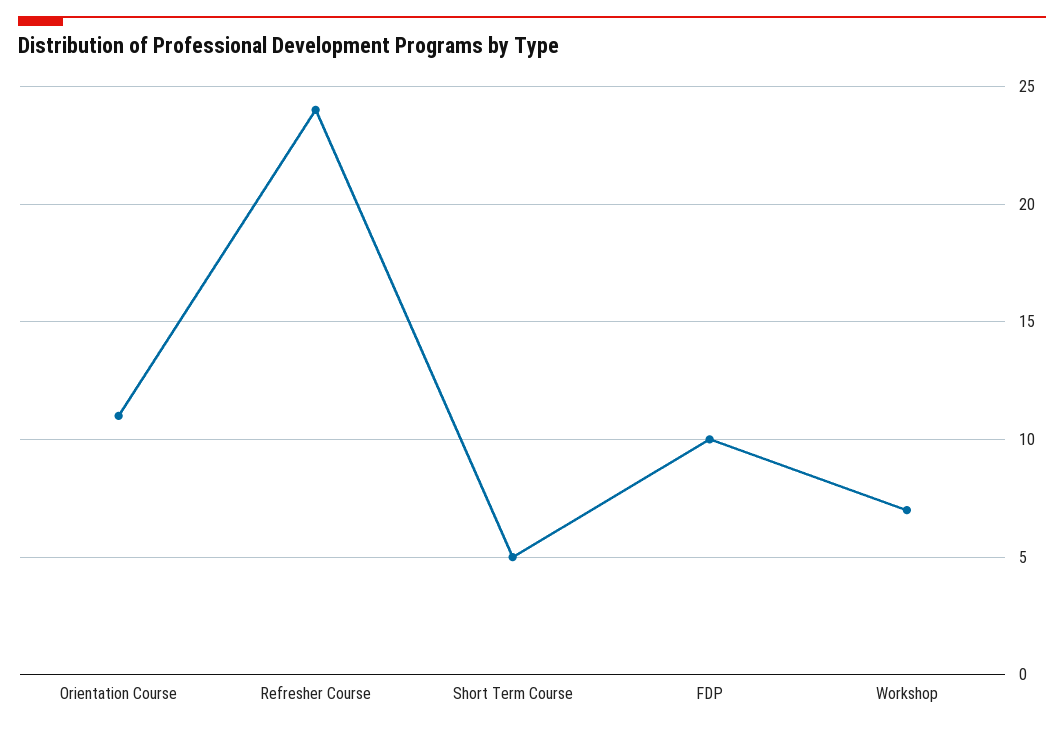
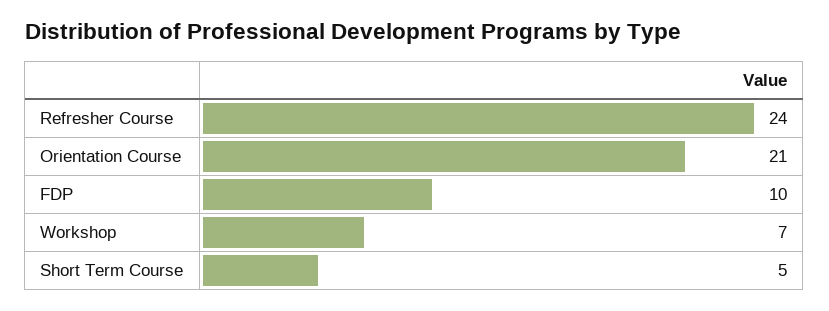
  {
-   "Orientation Course": 11,
+   "Orientation Course": 21,
    "Refresher Course": 24,
    "Short Term Course": 5,
    "FDP": 10,
    "Workshop": 7
  }

